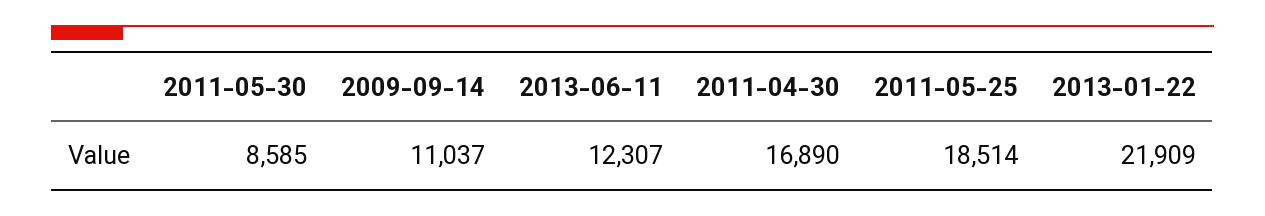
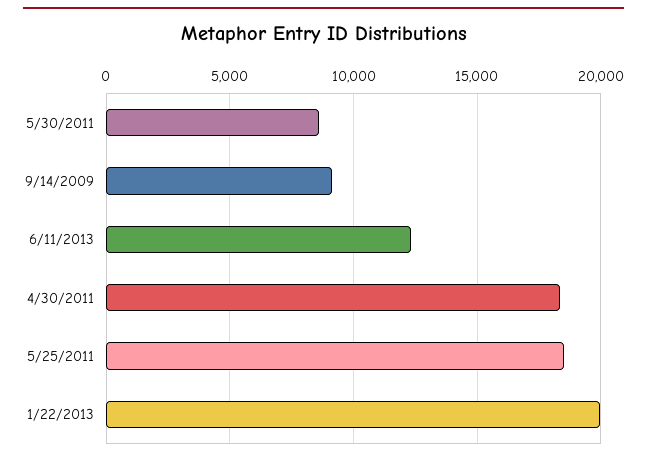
  {
    "2011-05-30": 8585,
-   "2009-09-14": 11037,
+   "2009-09-14": 9000,
    "2013-06-11": 12307,
-   "2011-04-30": 16890,
+   "2011-04-30": 18500,
    "2011-05-25": 18514,
-   "2013-01-22": 21909
+   "2013-01-22": 20000
  }

